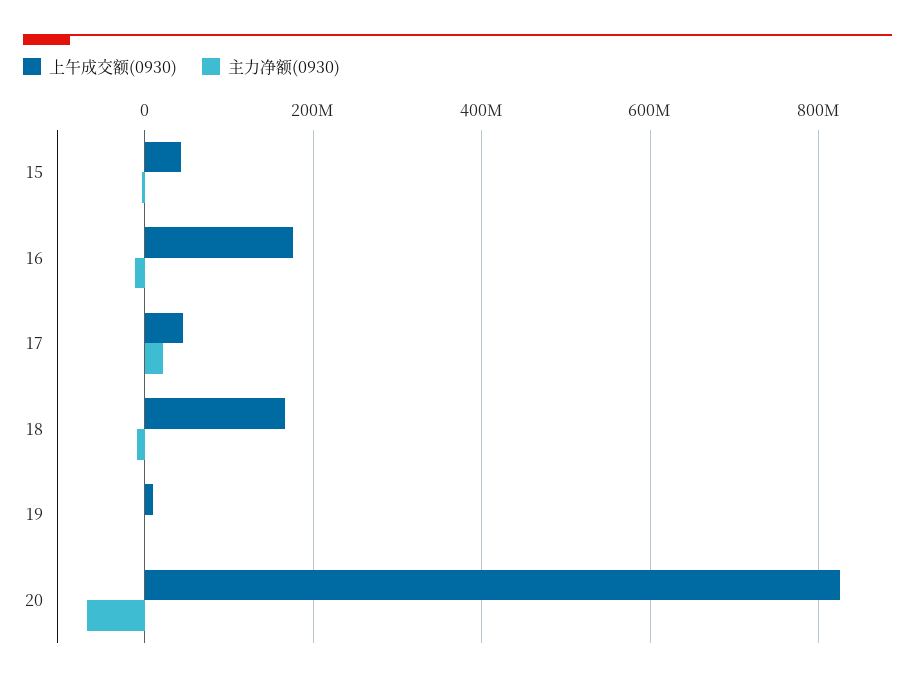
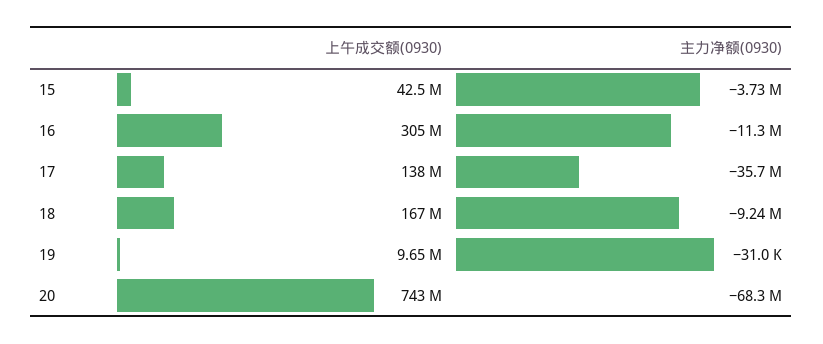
  {
    "上午成交额(0930)": {
      "15": 42500000,
-     "16": 180000000,
+     "16": 305000000,
-     "17": 40000000,
+     "17": 138000000,
      "18": 167000000,
      "19": 9650000,
-     "20": 820000000
+     "20": 743000000
    },
    "主力净额(0930)": {
      "15": -3730000,
      "16": -11300000,
-     "17": 20000000,
+     "17": -35700000,
      "18": -9240000,
      "19": -31000,
      "20": -68300000
    }
  }

